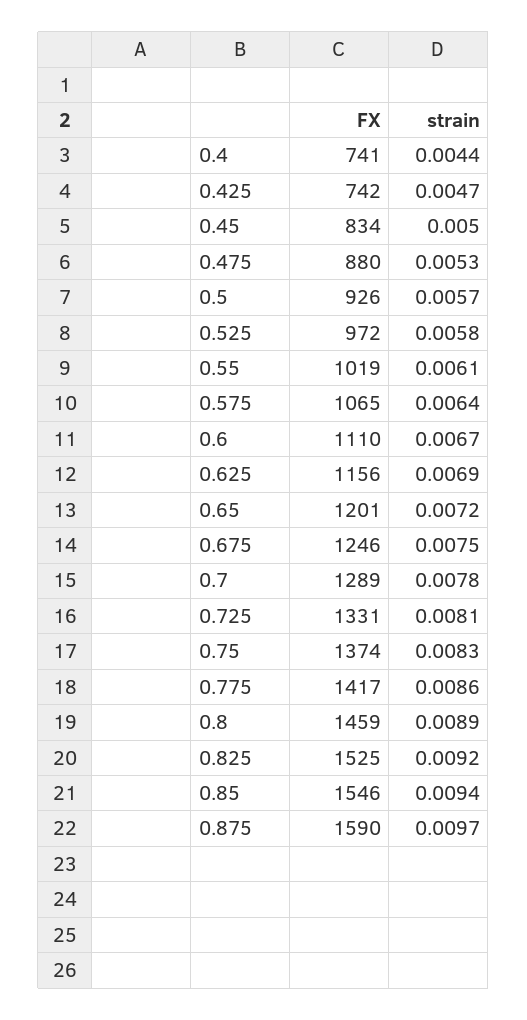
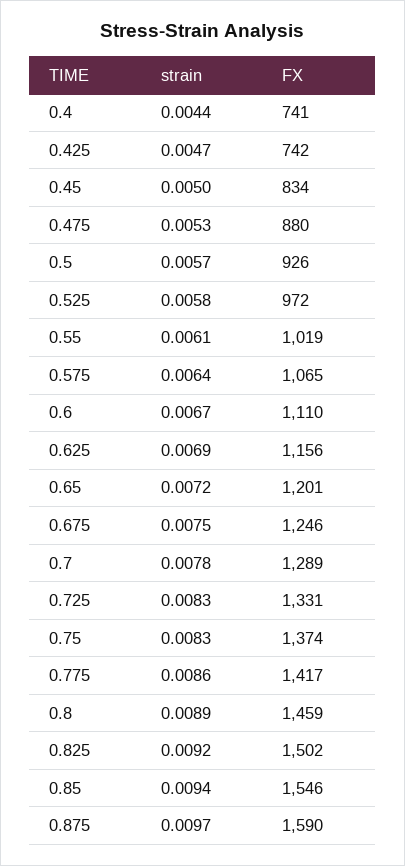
  {
    "FX": {
      "0.4": 741,
      "0.425": 742,
      "0.45": 834,
      "0.475": 880,
      "0.5": 926,
      "0.525": 972,
      "0.55": 1019,
      "0.575": 1065,
      "0.6": 1110,
      "0.625": 1156,
      "0.65": 1201,
      "0.675": 1246,
      "0.7": 1289,
      "0.725": 1331,
      "0.75": 1374,
      "0.775": 1417,
      "0.8": 1459,
-     "0.825": 1525,
+     "0.825": 1502,
      "0.85": 1546,
      "0.875": 1590
    },
    "strain": {
      "0.4": 0.0044,
      "0.425": 0.0047,
      "0.45": 0.005,
      "0.475": 0.0053,
      "0.5": 0.0057,
      "0.525": 0.0058,
      "0.55": 0.0061,
      "0.575": 0.0064,
      "0.6": 0.0067,
      "0.625": 0.0069,
      "0.65": 0.0072,
      "0.675": 0.0075,
      "0.7": 0.0078,
-     "0.725": 0.0081,
+     "0.725": 0.0083,
      "0.75": 0.0083,
      "0.775": 0.0086,
      "0.8": 0.0089,
      "0.825": 0.0092,
      "0.85": 0.0094,
      "0.875": 0.0097
    }
  }

